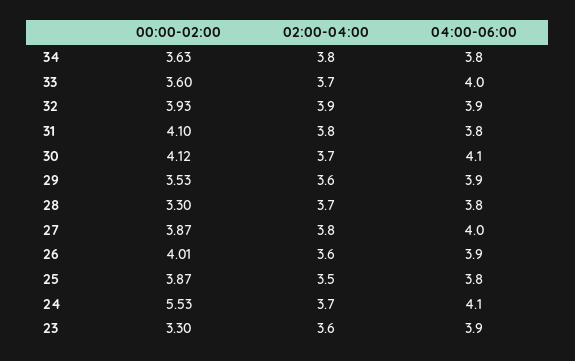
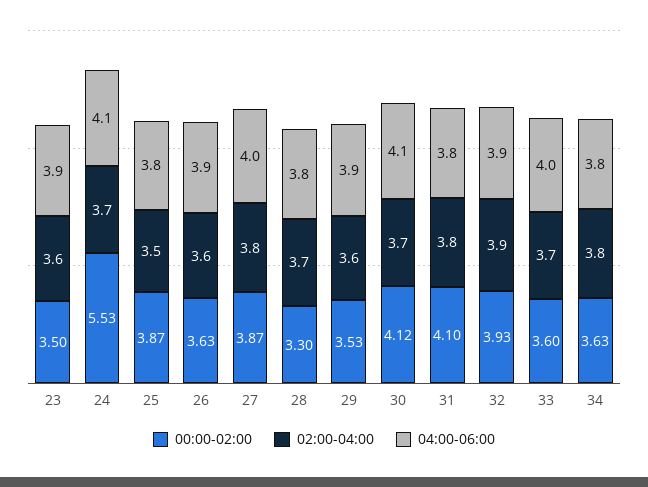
  {
    "00:00-02:00": {
      "34": 3.63,
      "33": 3.6,
      "32": 3.93,
      "31": 4.1,
      "30": 4.12,
      "29": 3.53,
      "28": 3.3,
      "27": 3.87,
-     "26": 4.01,
+     "26": 3.63,
      "25": 3.87,
      "24": 5.53,
-     "23": 3.3
+     "23": 3.5
    },
    "02:00-04:00": {
      "34": 3.8,
      "33": 3.7,
      "32": 3.9,
      "31": 3.8,
      "30": 3.7,
      "29": 3.6,
      "28": 3.7,
      "27": 3.8,
      "26": 3.6,
      "25": 3.5,
      "24": 3.7,
      "23": 3.6
    },
    "04:00-06:00": {
      "34": 3.8,
      "33": 4,
      "32": 3.9,
      "31": 3.8,
      "30": 4.1,
      "29": 3.9,
      "28": 3.8,
      "27": 4,
      "26": 3.9,
      "25": 3.8,
      "24": 4.1,
      "23": 3.9
    }
  }

